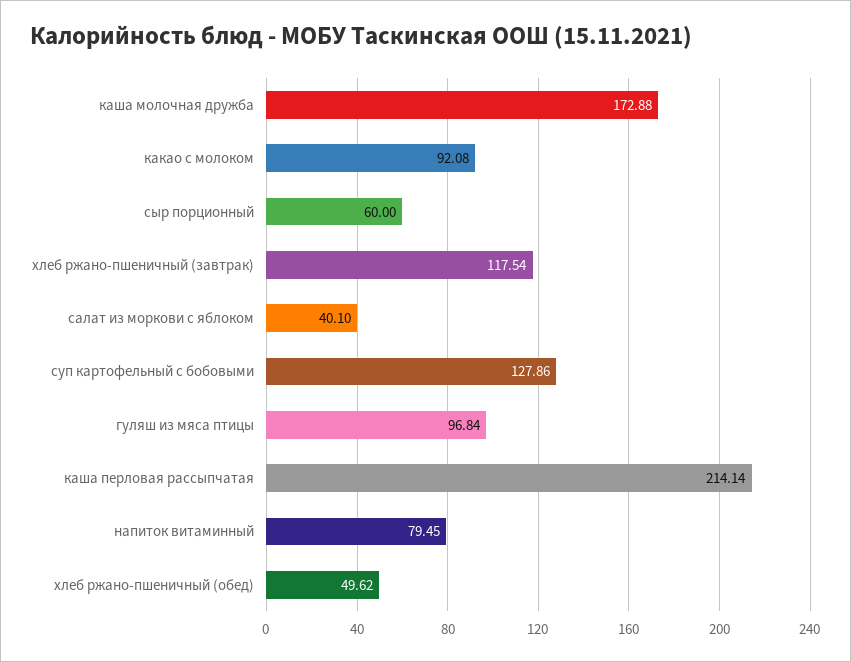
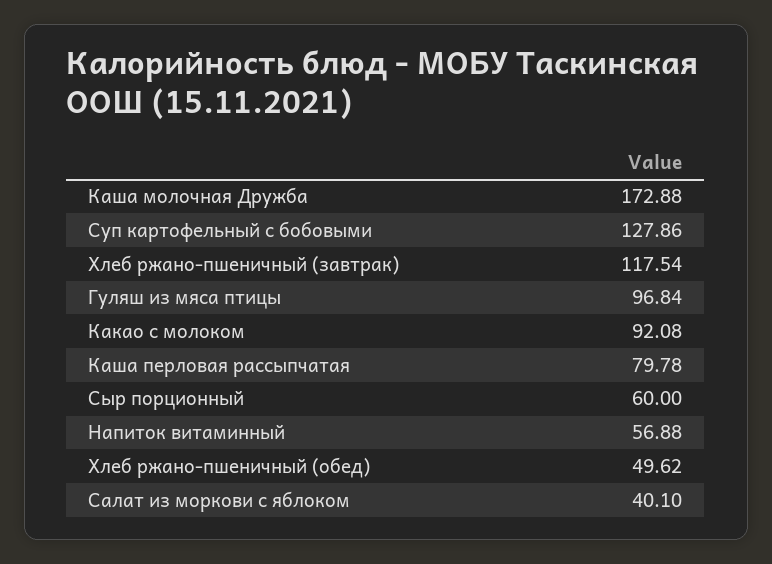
  {
    "каша молочная дружба": 172.88,
    "какао с молоком": 92.08,
    "сыр порционный": 60,
    "хлеб ржано-пшеничный (завтрак)": 117.54,
    "салат из моркови с яблоком": 40.1,
    "суп картофельный с бобовыми": 127.86,
    "гуляш из мяса птицы": 96.84,
-   "каша перловая рассыпчатая": 214.14,
+   "каша перловая рассыпчатая": 79.78,
-   "напиток витаминный": 79.45,
+   "напиток витаминный": 56.88,
    "хлеб ржано-пшеничный (обед)": 49.62
  }

